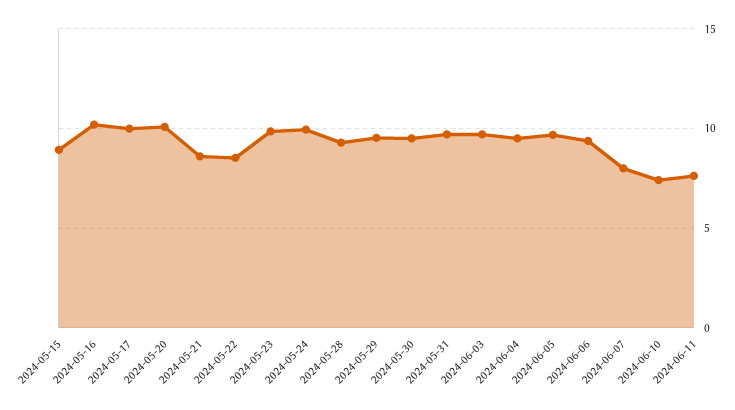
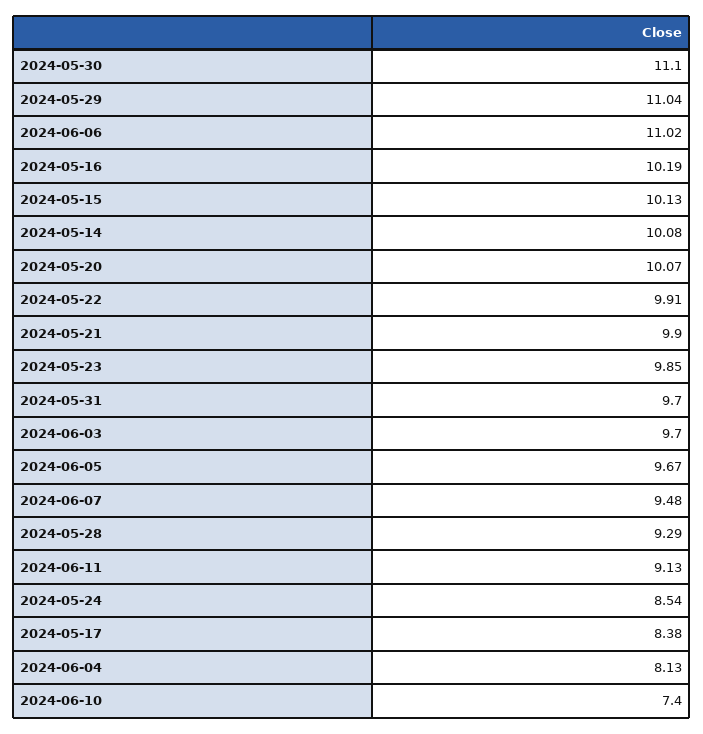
  {
-   "2024-05-15": 9,
+   "2024-05-15": 10.13,
    "2024-05-16": 10.19,
-   "2024-05-17": 10,
+   "2024-05-17": 8.38,
    "2024-05-20": 10.07,
-   "2024-05-21": 8.5,
+   "2024-05-21": 9.9,
-   "2024-05-22": 8.5,
+   "2024-05-22": 9.91,
    "2024-05-23": 9.85,
-   "2024-05-24": 10,
+   "2024-05-24": 8.54,
    "2024-05-28": 9.29,
-   "2024-05-29": 9.5,
+   "2024-05-29": 11.04,
-   "2024-05-30": 9.5,
+   "2024-05-30": 11.1,
    "2024-05-31": 9.7,
    "2024-06-03": 9.7,
-   "2024-06-04": 9.5,
+   "2024-06-04": 8.13,
    "2024-06-05": 9.67,
-   "2024-06-06": 9.5,
+   "2024-06-06": 11.02,
-   "2024-06-07": 8,
+   "2024-06-07": 9.48,
    "2024-06-10": 7.4,
-   "2024-06-11": 7.5
+   "2024-06-11": 9.13,
+   "2024-05-14": 10.08
  }

